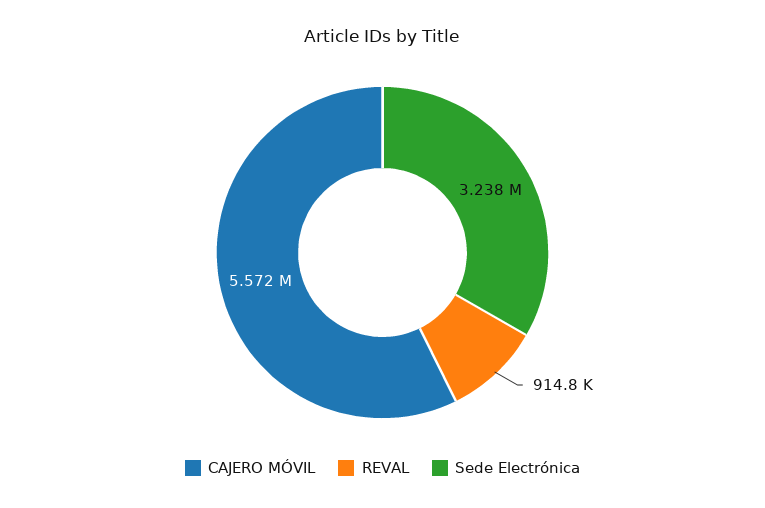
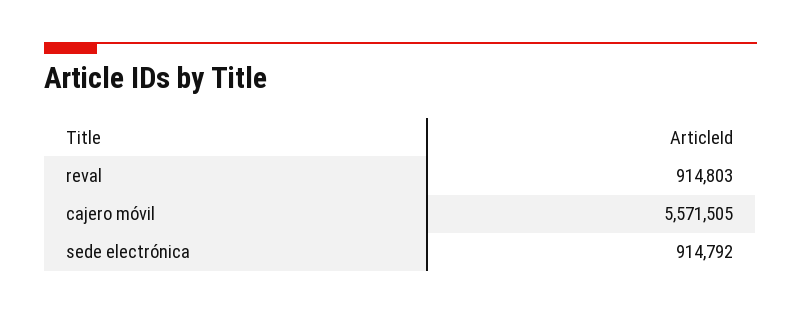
  {
    "CAJERO MÓVIL": 5571505,
    "REVAL": 914803,
-   "Sede Electrónica": 3238000
+   "Sede Electrónica": 914792
  }

